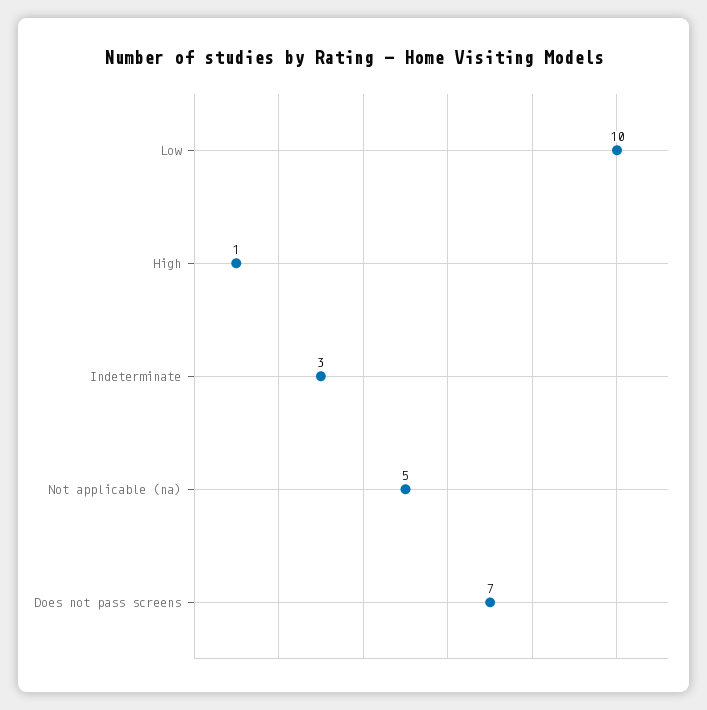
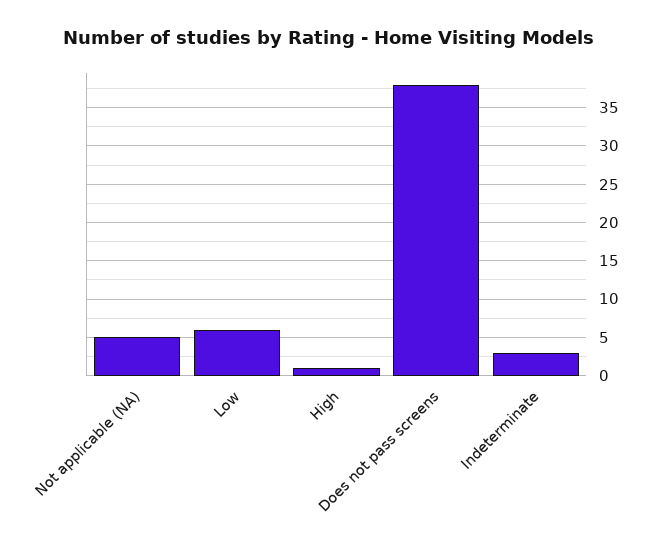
  {
-   "Low": 10,
+   "Low": 6,
    "High": 1,
    "Indeterminate": 3,
    "Not applicable (na)": 5,
-   "Does not pass screens": 7
+   "Does not pass screens": 38
  }

